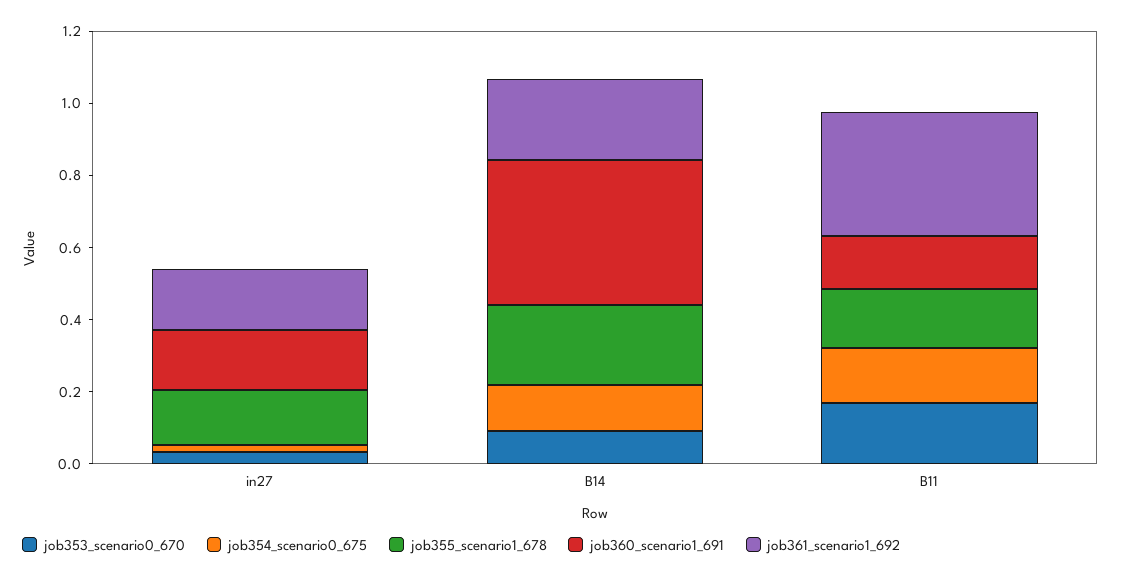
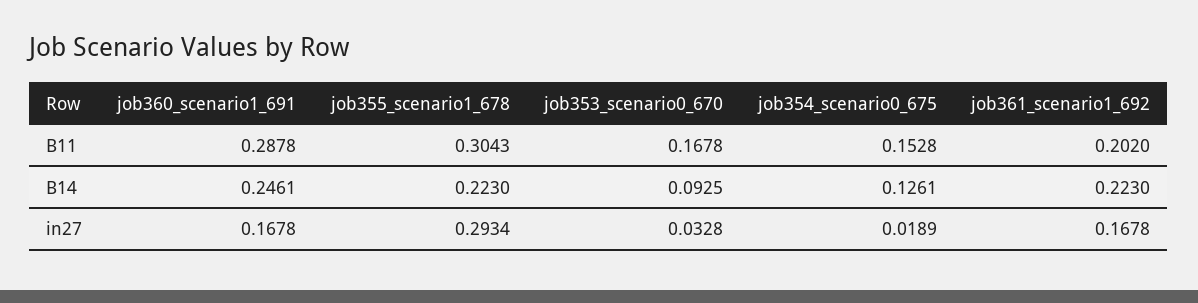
  {
    "job353_scenario0_670": {
      "in27": 0.0328,
      "B14": 0.0925,
      "B11": 0.1678
    },
    "job354_scenario0_675": {
      "in27": 0.0189,
      "B14": 0.1261,
      "B11": 0.1528
    },
    "job355_scenario1_678": {
-     "in27": 0.15,
+     "in27": 0.2934,
      "B14": 0.223,
-     "B11": 0.15
+     "B11": 0.3043
    },
    "job360_scenario1_691": {
      "in27": 0.1678,
-     "B14": 0.4,
+     "B14": 0.2461,
-     "B11": 0.15
+     "B11": 0.2878
    },
    "job361_scenario1_692": {
      "in27": 0.1678,
      "B14": 0.223,
-     "B11": 0.35
+     "B11": 0.202
    }
  }

